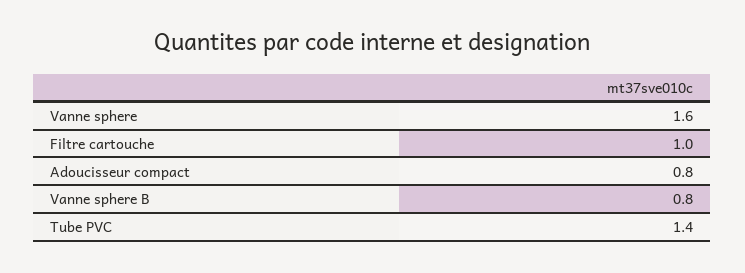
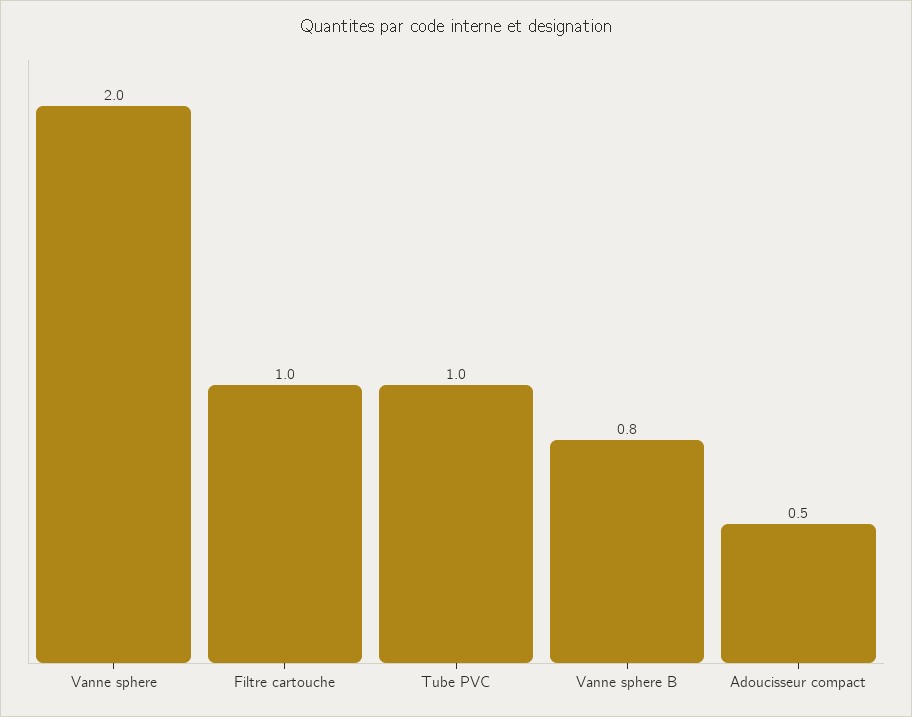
  {
-   "Vanne sphere": 1.6,
+   "Vanne sphere": 2,
    "Filtre cartouche": 1,
-   "Adoucisseur compact": 0.8,
+   "Adoucisseur compact": 0.5,
    "Vanne sphere B": 0.8,
-   "Tube PVC": 1.4
+   "Tube PVC": 1
  }

